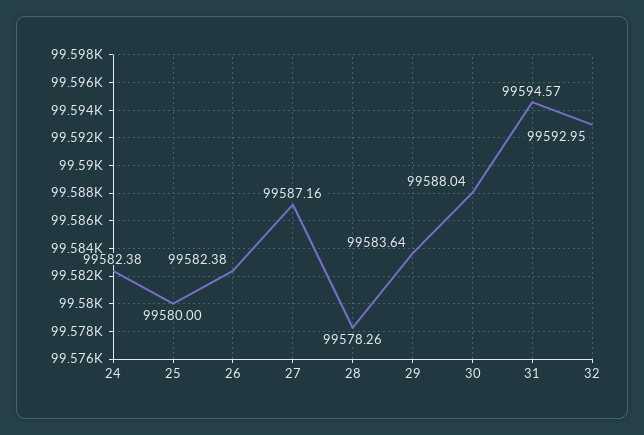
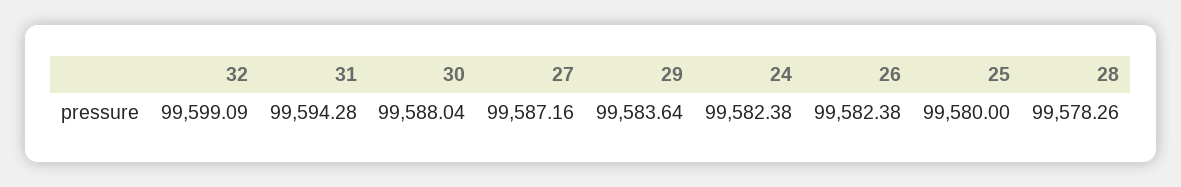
  {
    "24": 99582.38,
    "25": 99580,
    "26": 99582.38,
    "27": 99587.16,
    "28": 99578.26,
    "29": 99583.64,
    "30": 99588.04,
-   "31": 99594.57,
+   "31": 99594.28,
-   "32": 99592.95
+   "32": 99599.09
  }

